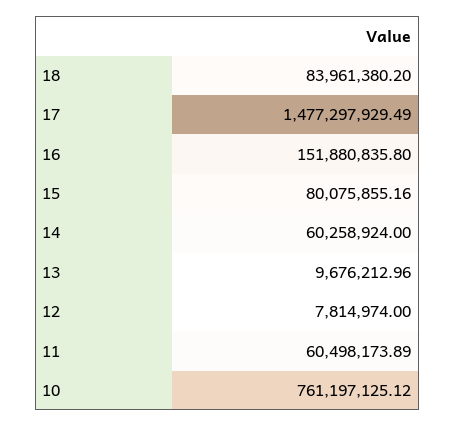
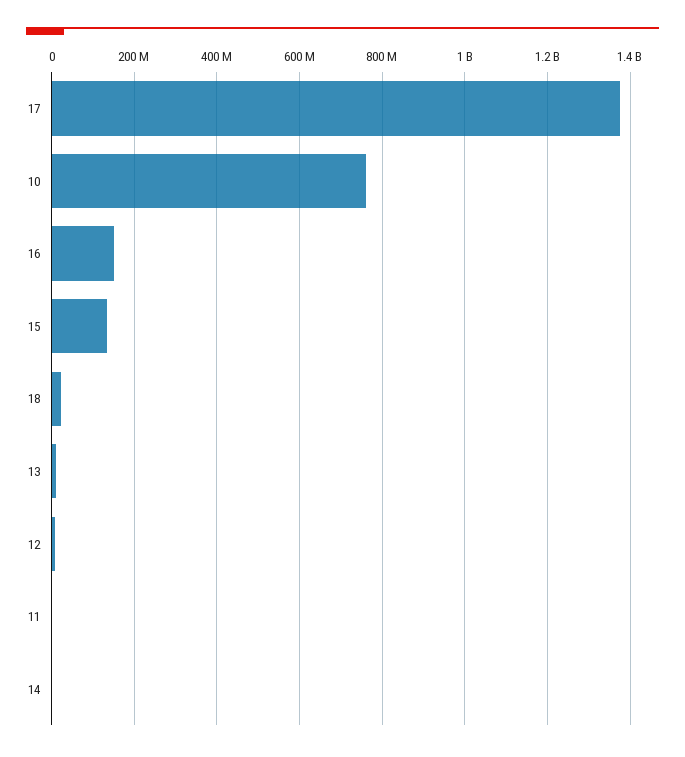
  {
-   "18": 83961380.2,
+   "18": 20000000,
-   "17": 1477297929.49,
+   "17": 1380000000,
    "16": 151880835.8,
-   "15": 80075855.16,
+   "15": 140000000,
-   "14": 60258924,
+   "14": 0,
    "13": 9676212.96,
    "12": 7814974,
-   "11": 60498173.89,
+   "11": 0,
    "10": 761197125.12
  }

